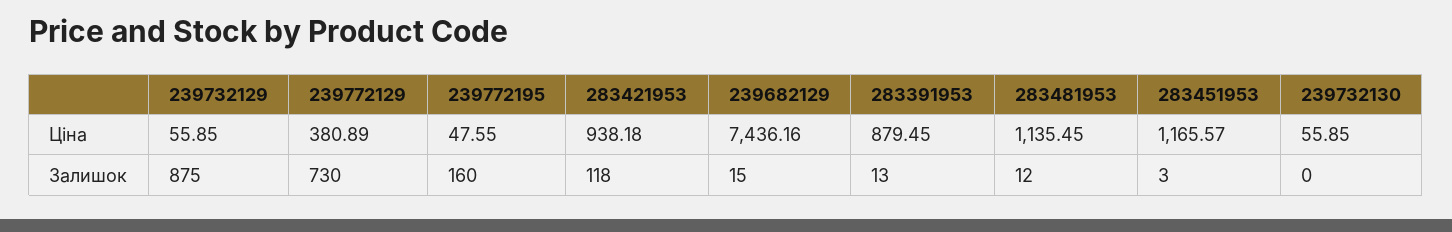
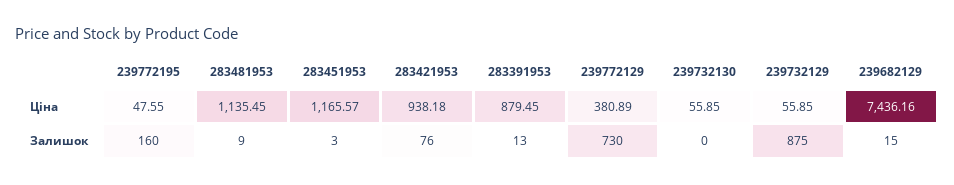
  {
    "239732129": {
      "Ціна": 55.85,
      "Залишок": 875
    },
    "239772129": {
      "Ціна": 380.89,
      "Залишок": 730
    },
    "239772195": {
      "Ціна": 47.55,
      "Залишок": 160
    },
    "283421953": {
      "Ціна": 938.18,
-     "Залишок": 118
+     "Залишок": 76
    },
    "239682129": {
      "Ціна": 7436.16,
      "Залишок": 15
    },
    "283391953": {
      "Ціна": 879.45,
      "Залишок": 13
    },
    "283481953": {
      "Ціна": 1135.45,
-     "Залишок": 12
+     "Залишок": 9
    },
    "283451953": {
      "Ціна": 1165.57,
      "Залишок": 3
    },
    "239732130": {
      "Ціна": 55.85,
      "Залишок": 0
    }
  }

